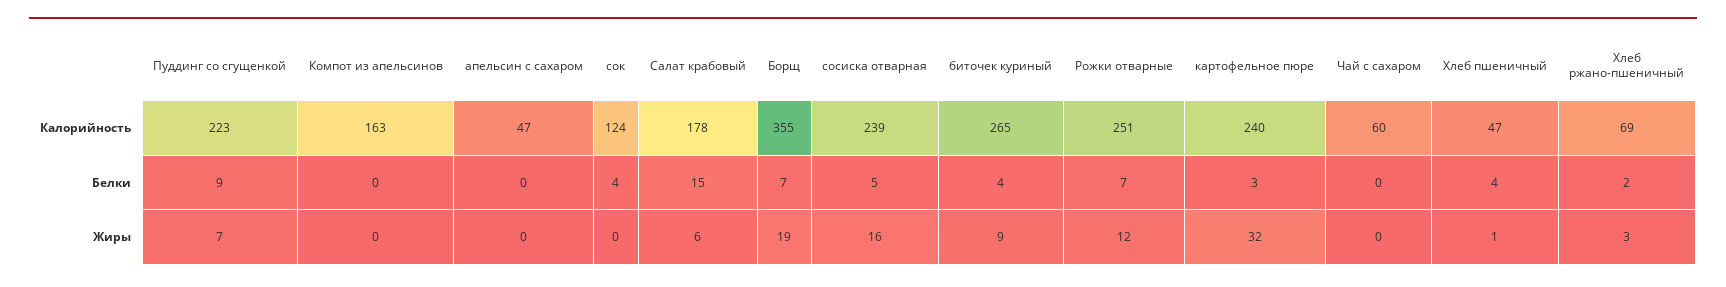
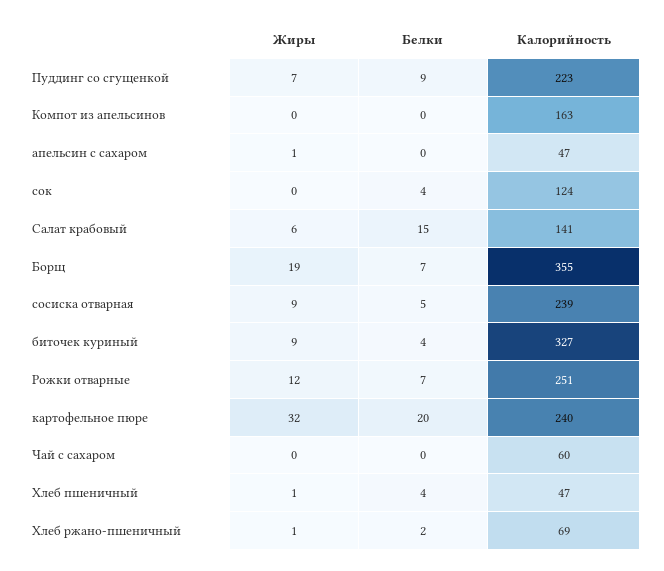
  {
    "Пуддинг со сгущенкой": {
      "Калорийность": 223,
      "Белки": 9,
      "Жиры": 7
    },
    "Компот из апельсинов": {
      "Калорийность": 163,
      "Белки": 0,
      "Жиры": 0
    },
    "апельсин с сахаром": {
      "Калорийность": 47,
      "Белки": 0,
-     "Жиры": 0
+     "Жиры": 1
    },
    "сок": {
      "Калорийность": 124,
      "Белки": 4,
      "Жиры": 0
    },
    "Салат крабовый": {
-     "Калорийность": 178,
+     "Калорийность": 141,
      "Белки": 15,
      "Жиры": 6
    },
    "Борщ": {
      "Калорийность": 355,
      "Белки": 7,
      "Жиры": 19
    },
    "сосиска отварная": {
      "Калорийность": 239,
      "Белки": 5,
-     "Жиры": 16
+     "Жиры": 9
    },
    "биточек куриный": {
-     "Калорийность": 265,
+     "Калорийность": 327,
      "Белки": 4,
      "Жиры": 9
    },
    "Рожки отварные": {
      "Калорийность": 251,
      "Белки": 7,
      "Жиры": 12
    },
    "картофельное пюре": {
      "Калорийность": 240,
-     "Белки": 3,
+     "Белки": 20,
      "Жиры": 32
    },
    "Чай с сахаром": {
      "Калорийность": 60,
      "Белки": 0,
      "Жиры": 0
    },
    "Хлеб пшеничный": {
      "Калорийность": 47,
      "Белки": 4,
      "Жиры": 1
    },
    "Хлеб ржано-пшеничный": {
      "Калорийность": 69,
      "Белки": 2,
-     "Жиры": 3
+     "Жиры": 1
    }
  }

